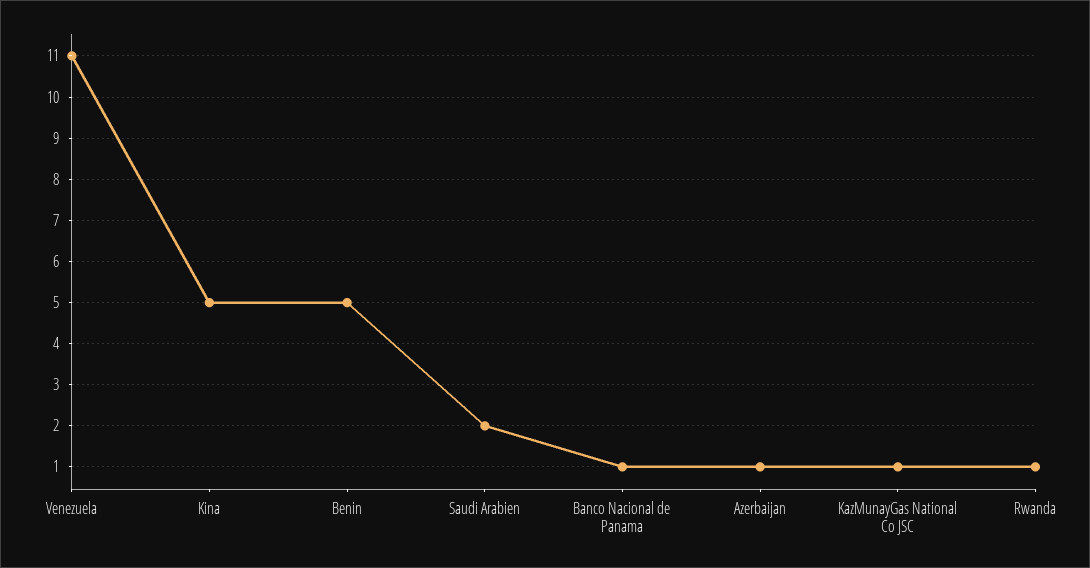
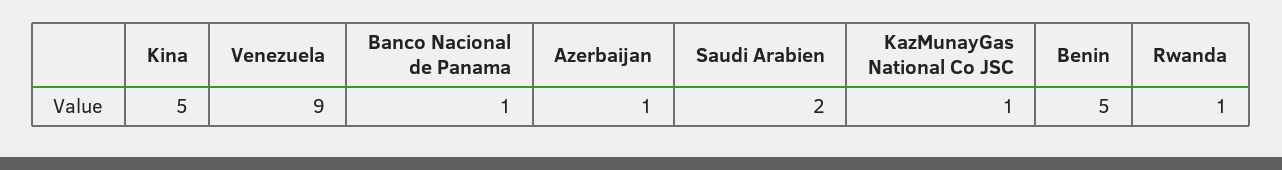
  {
-   "Venezuela": 11,
+   "Venezuela": 9,
    "Kina": 5,
    "Benin": 5,
    "Saudi Arabien": 2,
    "Banco Nacional de Panama": 1,
    "Azerbaijan": 1,
    "KazMunayGas National Co JSC": 1,
    "Rwanda": 1
  }

